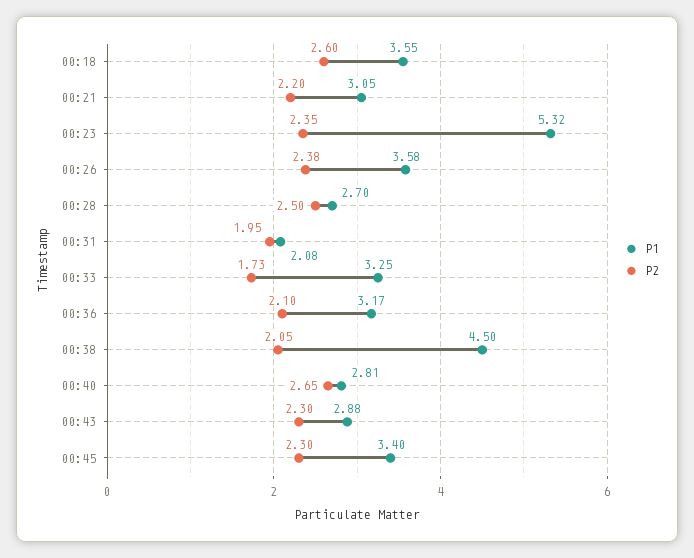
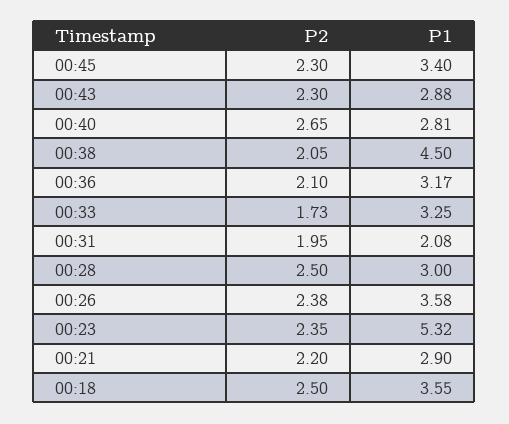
  {
    "P1": {
      "00:18": 3.55,
-     "00:21": 3.05,
+     "00:21": 2.9,
      "00:23": 5.32,
      "00:26": 3.58,
-     "00:28": 2.7,
+     "00:28": 3,
      "00:31": 2.08,
      "00:33": 3.25,
      "00:36": 3.17,
      "00:38": 4.5,
      "00:40": 2.81,
      "00:43": 2.88,
      "00:45": 3.4
    },
    "P2": {
-     "00:18": 2.6,
+     "00:18": 2.5,
      "00:21": 2.2,
      "00:23": 2.35,
      "00:26": 2.38,
      "00:28": 2.5,
      "00:31": 1.95,
      "00:33": 1.73,
      "00:36": 2.1,
      "00:38": 2.05,
      "00:40": 2.65,
      "00:43": 2.3,
      "00:45": 2.3
    }
  }

